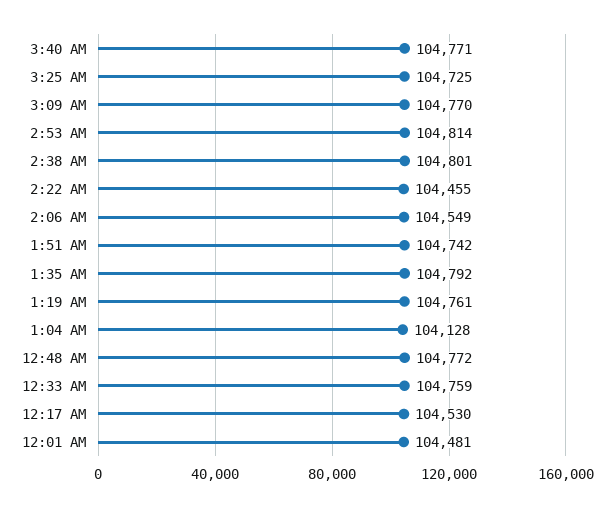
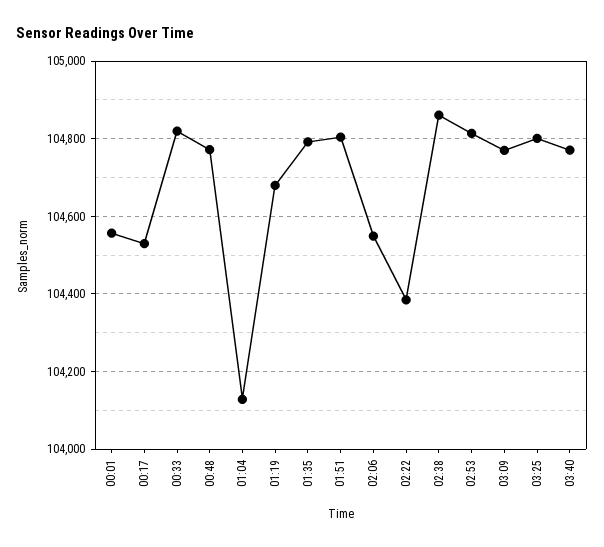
  {
    "3:40 AM": 104771,
-   "3:25 AM": 104725,
+   "3:25 AM": 104800,
    "3:09 AM": 104770,
    "2:53 AM": 104814,
-   "2:38 AM": 104801,
+   "2:38 AM": 104860,
-   "2:22 AM": 104455,
+   "2:22 AM": 104380,
    "2:06 AM": 104549,
-   "1:51 AM": 104742,
+   "1:51 AM": 104800,
    "1:35 AM": 104792,
-   "1:19 AM": 104761,
+   "1:19 AM": 104680,
    "1:04 AM": 104128,
    "12:48 AM": 104772,
-   "12:33 AM": 104759,
+   "12:33 AM": 104820,
    "12:17 AM": 104530,
-   "12:01 AM": 104481
+   "12:01 AM": 104560
  }

